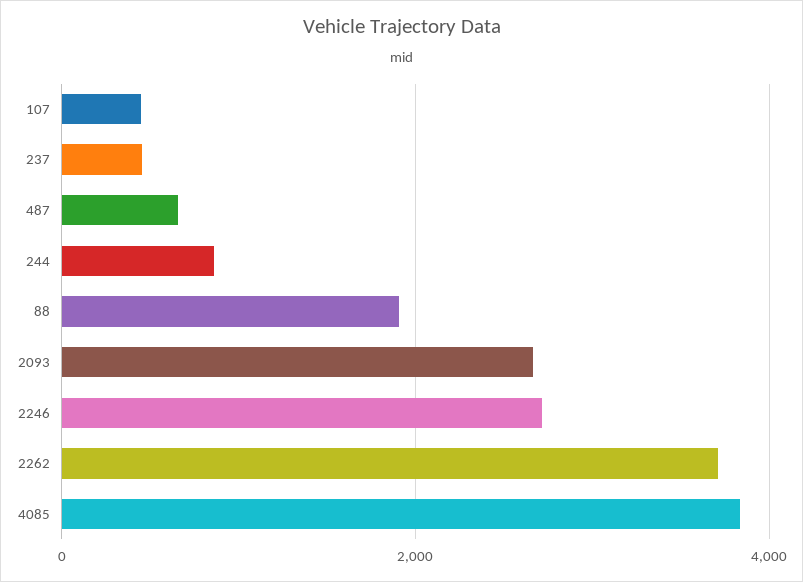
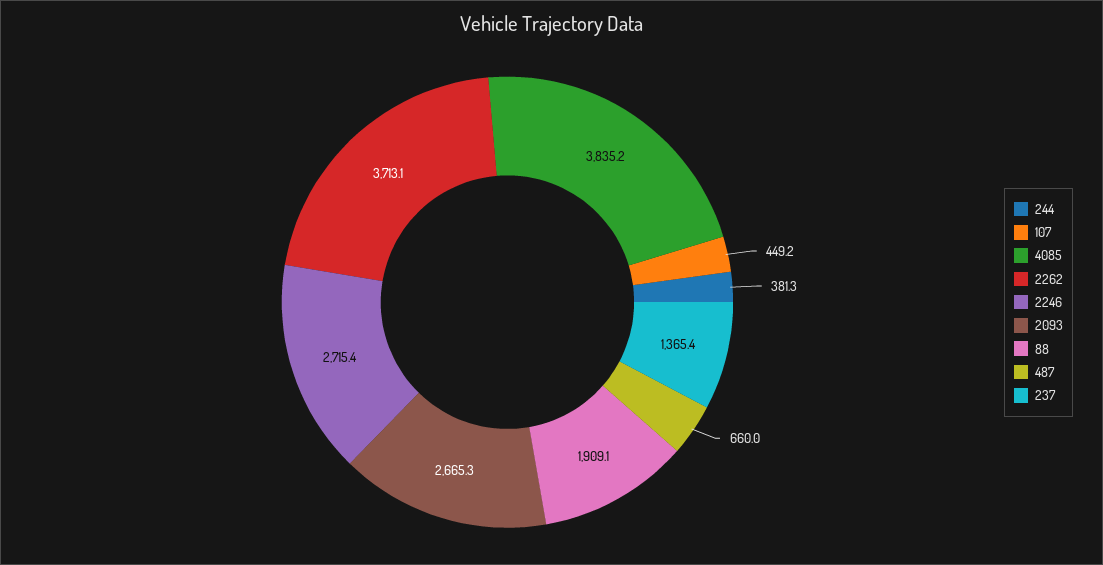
  {
    "107": 449.2,
-   "237": 400,
+   "237": 1365.4,
    "487": 660,
-   "244": 800,
+   "244": 381.3,
    "88": 1909.1,
    "2093": 2665.3,
    "2246": 2715.4,
    "2262": 3713.1,
    "4085": 3835.2
  }

